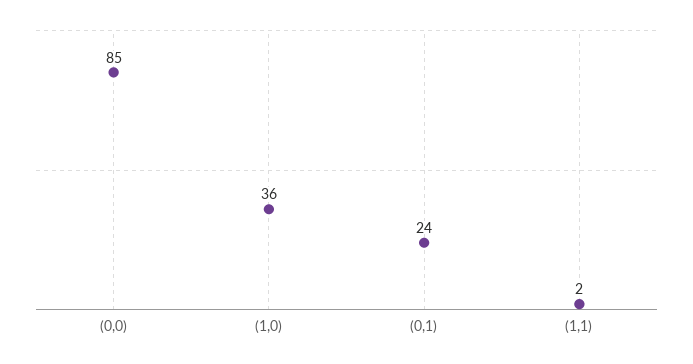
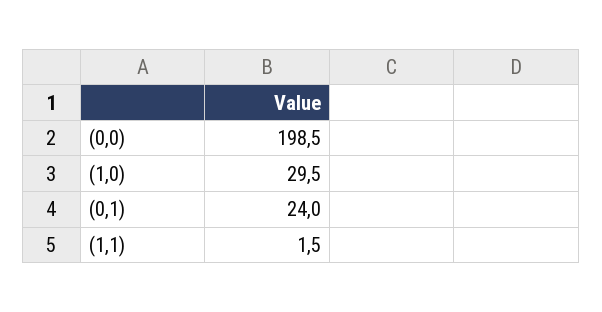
  {
-   "(0,0)": 85,
+   "(0,0)": 198.5,
-   "(1,0)": 36,
+   "(1,0)": 29.5,
    "(0,1)": 24,
    "(1,1)": 1.5
  }

